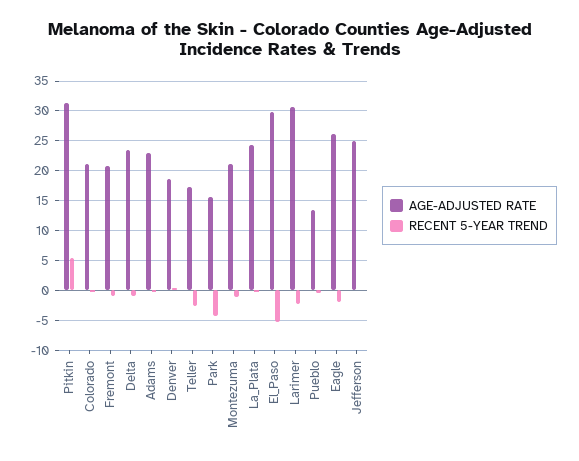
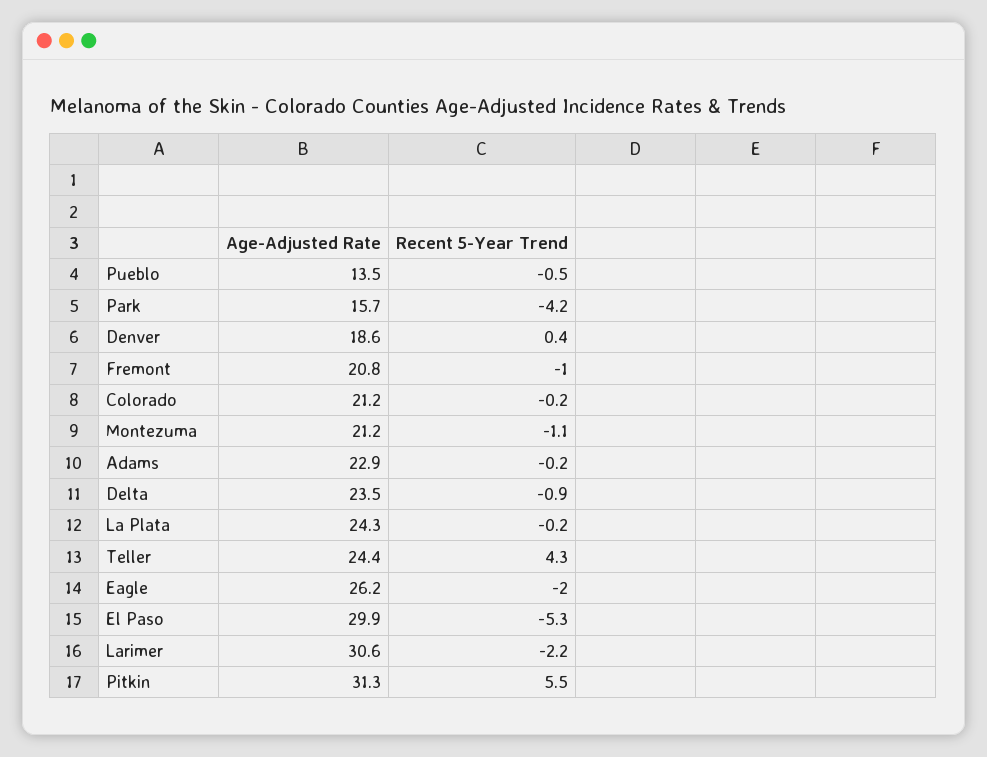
  {
    "AGE-ADJUSTED RATE": {
      "Pitkin": 31.3,
      "Colorado": 21.2,
      "Fremont": 20.8,
      "Delta": 23.5,
      "Adams": 22.9,
      "Denver": 18.6,
-     "Teller": 17.5,
+     "Teller": 24.4,
      "Park": 15.7,
      "Montezuma": 21.2,
      "La_Plata": 24.3,
      "El_Paso": 29.9,
      "Larimer": 30.6,
      "Pueblo": 13.5,
-     "Eagle": 26.2,
+     "Eagle": 26.2
-     "Jefferson": 25
    },
    "RECENT 5-YEAR TREND": {
      "Pitkin": 5.5,
      "Colorado": -0.2,
      "Fremont": -1,
      "Delta": -0.9,
      "Adams": -0.2,
      "Denver": 0.4,
-     "Teller": -2.5,
+     "Teller": 4.3,
      "Park": -4.2,
      "Montezuma": -1.1,
      "La_Plata": -0.2,
      "El_Paso": -5.3,
      "Larimer": -2.2,
      "Pueblo": -0.5,
-     "Eagle": -2,
+     "Eagle": -2
-     "Jefferson": 0
    }
  }

